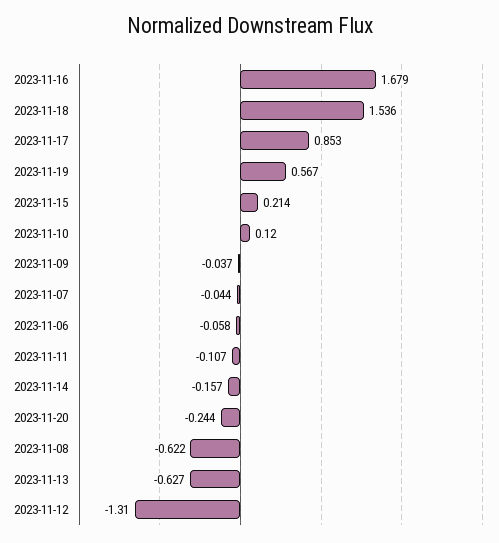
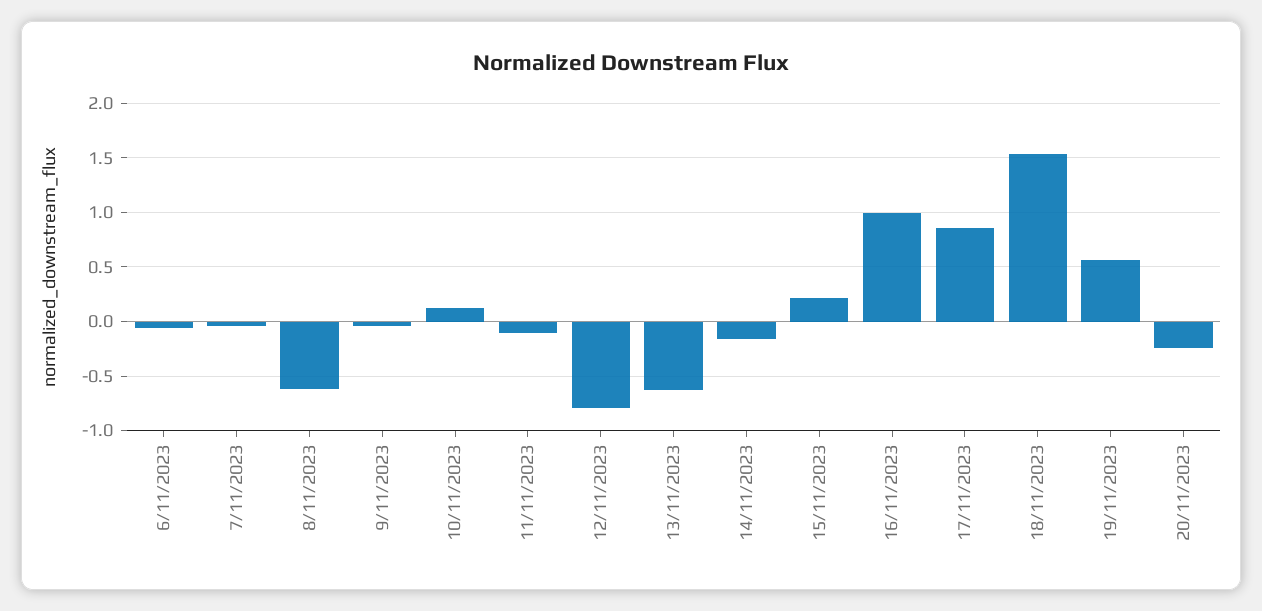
  {
-   "2023-11-16": 1.679,
+   "2023-11-16": 1,
    "2023-11-18": 1.536,
    "2023-11-17": 0.853,
    "2023-11-19": 0.567,
    "2023-11-15": 0.214,
    "2023-11-10": 0.12,
    "2023-11-09": -0.037,
    "2023-11-07": -0.044,
    "2023-11-06": -0.058,
    "2023-11-11": -0.107,
    "2023-11-14": -0.157,
    "2023-11-20": -0.244,
    "2023-11-08": -0.622,
    "2023-11-13": -0.627,
-   "2023-11-12": -1.31
+   "2023-11-12": -0.8
  }

